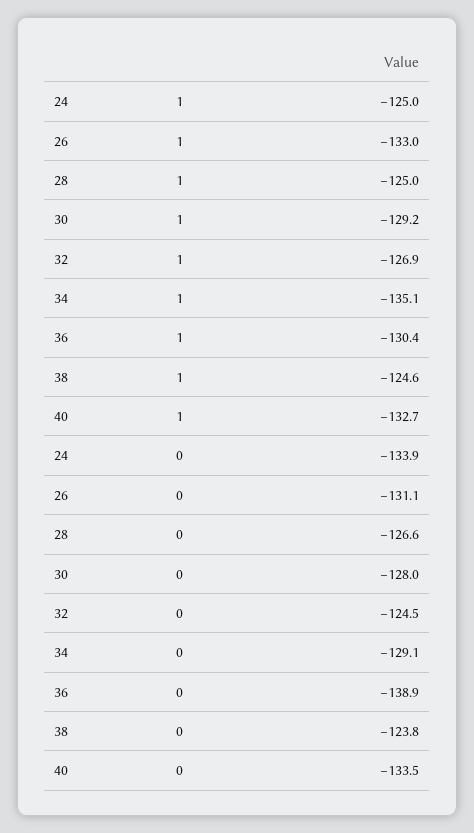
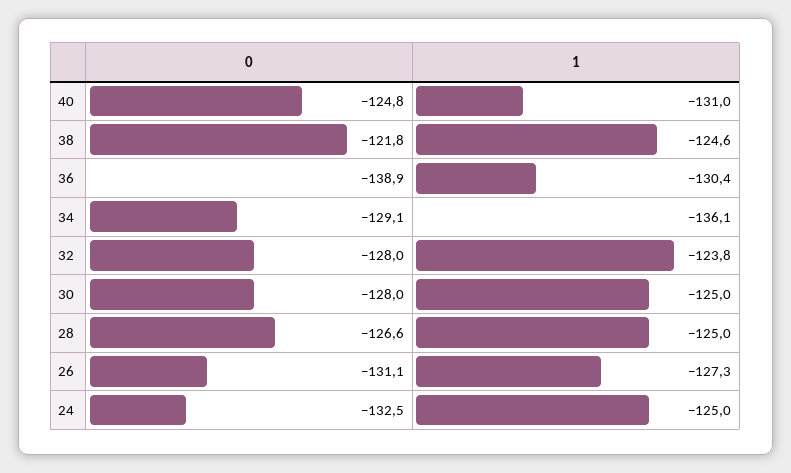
  {
    "24": {
      "1": -125,
-     "0": -133.9
+     "0": -132.5
    },
    "26": {
-     "1": -133,
+     "1": -127.3,
      "0": -131.1
    },
    "28": {
      "1": -125,
      "0": -126.6
    },
    "30": {
-     "1": -129.2,
+     "1": -125,
      "0": -128
    },
    "32": {
-     "1": -126.9,
+     "1": -123.8,
-     "0": -124.5
+     "0": -128
    },
    "34": {
-     "1": -135.1,
+     "1": -136.1,
      "0": -129.1
    },
    "36": {
      "1": -130.4,
      "0": -138.9
    },
    "38": {
      "1": -124.6,
-     "0": -123.8
+     "0": -121.8
    },
    "40": {
-     "1": -132.7,
+     "1": -131,
-     "0": -133.5
+     "0": -124.8
    }
  }

